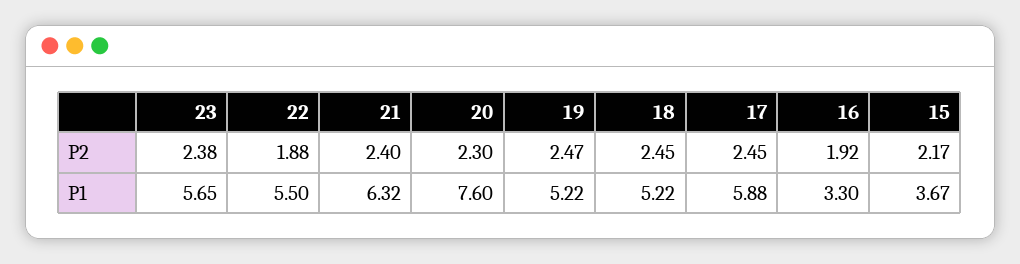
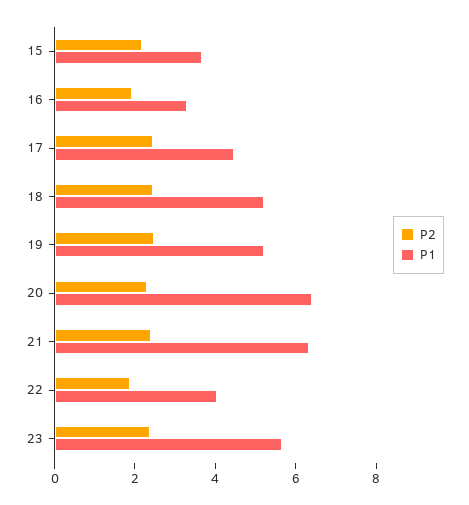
  {
    "P2": {
      "23": 2.38,
      "22": 1.88,
      "21": 2.4,
      "20": 2.3,
      "19": 2.47,
      "18": 2.45,
      "17": 2.45,
      "16": 1.92,
      "15": 2.17
    },
    "P1": {
      "23": 5.65,
-     "22": 5.5,
+     "22": 4,
      "21": 6.32,
-     "20": 7.6,
+     "20": 6.5,
      "19": 5.22,
      "18": 5.22,
-     "17": 5.88,
+     "17": 4.5,
      "16": 3.3,
      "15": 3.67
    }
  }

